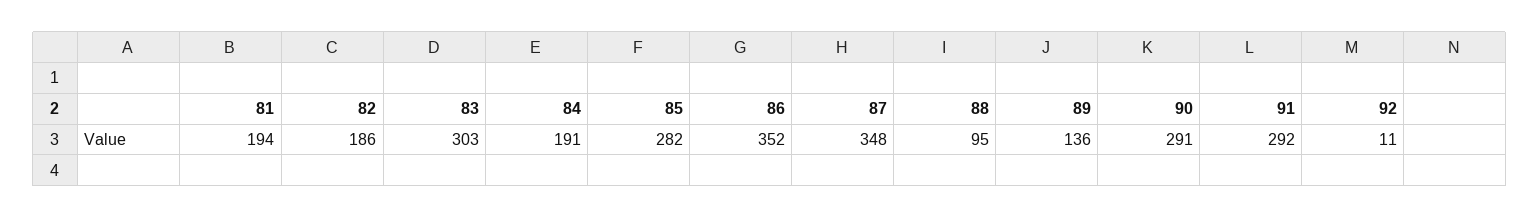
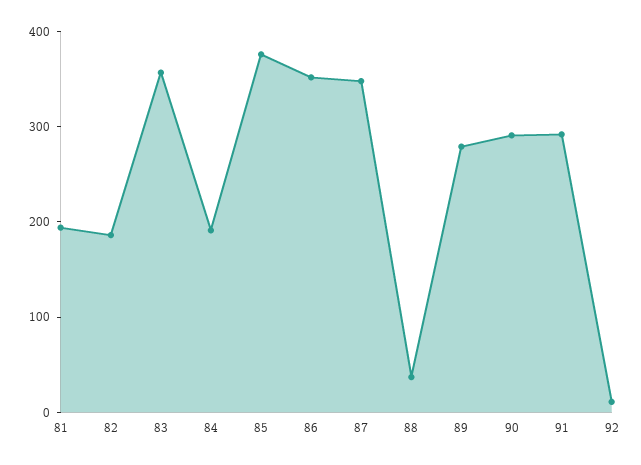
  {
    "81": 194,
    "82": 186,
-   "83": 303,
+   "83": 360,
    "84": 191,
-   "85": 282,
+   "85": 380,
    "86": 352,
    "87": 348,
-   "88": 95,
+   "88": 40,
-   "89": 136,
+   "89": 280,
    "90": 291,
    "91": 292,
    "92": 11
  }

